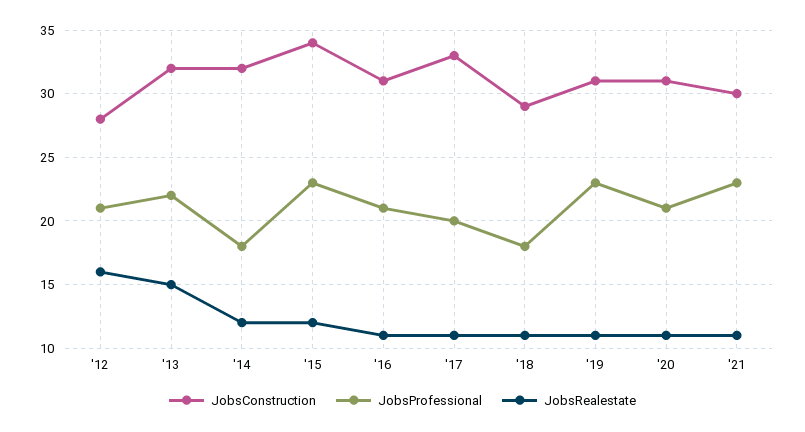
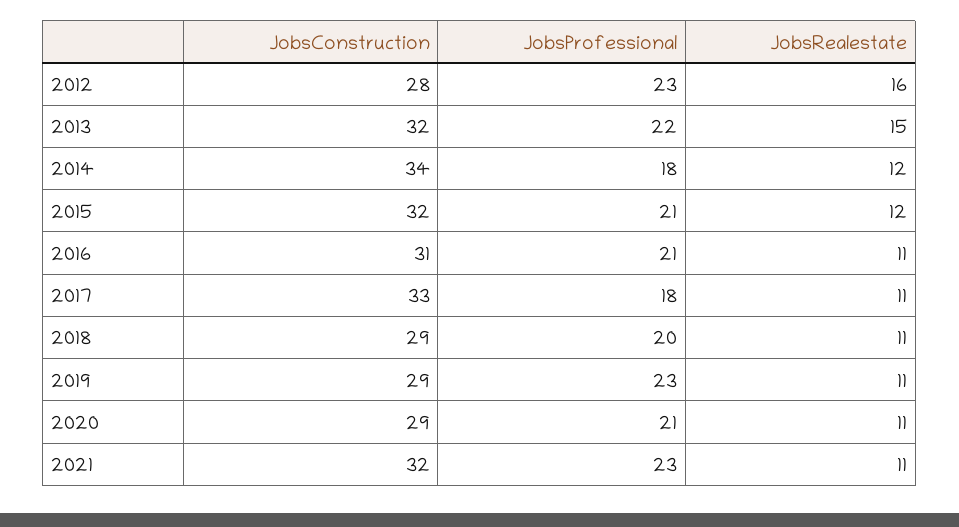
  {
    "JobsConstruction": {
      "'12": 28,
      "'13": 32,
-     "'14": 32,
+     "'14": 34,
-     "'15": 34,
+     "'15": 32,
      "'16": 31,
      "'17": 33,
      "'18": 29,
-     "'19": 31,
+     "'19": 29,
-     "'20": 31,
+     "'20": 29,
-     "'21": 30
+     "'21": 32
    },
    "JobsProfessional": {
-     "'12": 21,
+     "'12": 23,
      "'13": 22,
      "'14": 18,
-     "'15": 23,
+     "'15": 21,
      "'16": 21,
-     "'17": 20,
+     "'17": 18,
-     "'18": 18,
+     "'18": 20,
      "'19": 23,
      "'20": 21,
      "'21": 23
    },
    "JobsRealestate": {
      "'12": 16,
      "'13": 15,
      "'14": 12,
      "'15": 12,
      "'16": 11,
      "'17": 11,
      "'18": 11,
      "'19": 11,
      "'20": 11,
      "'21": 11
    }
  }

